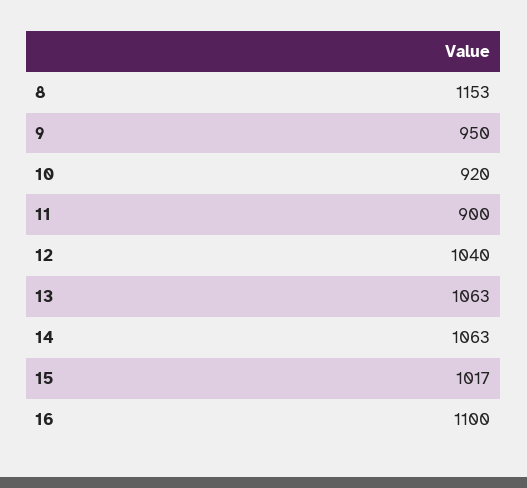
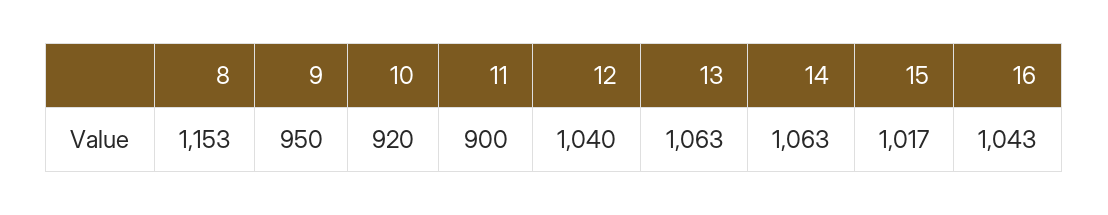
  {
    "8": 1153,
    "9": 950,
    "10": 920,
    "11": 900,
    "12": 1040,
    "13": 1063,
    "14": 1063,
    "15": 1017,
-   "16": 1100
+   "16": 1043
  }

